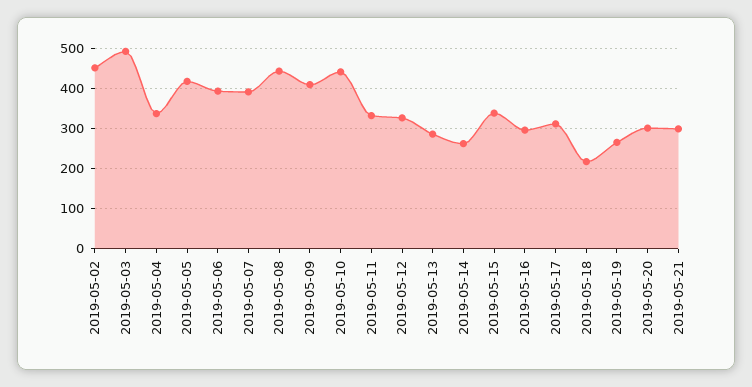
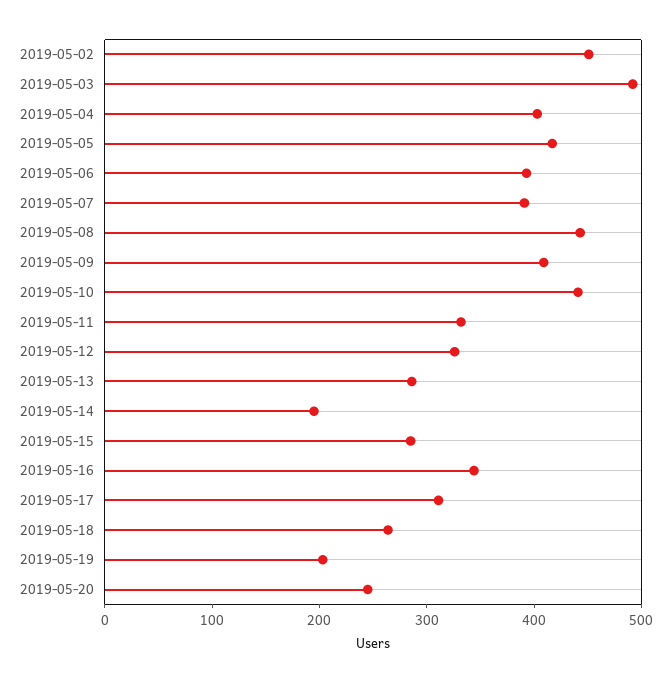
  {
    "2019-05-02": 460,
    "2019-05-03": 500,
-   "2019-05-04": 340,
+   "2019-05-04": 400,
    "2019-05-05": 420,
    "2019-05-06": 400,
    "2019-05-07": 400,
    "2019-05-08": 440,
    "2019-05-09": 400,
    "2019-05-10": 440,
    "2019-05-11": 340,
    "2019-05-12": 320,
    "2019-05-13": 280,
-   "2019-05-14": 260,
+   "2019-05-14": 200,
-   "2019-05-15": 340,
+   "2019-05-15": 280,
-   "2019-05-16": 300,
+   "2019-05-16": 340,
    "2019-05-17": 320,
-   "2019-05-18": 220,
+   "2019-05-18": 260,
-   "2019-05-19": 260,
+   "2019-05-19": 200,
-   "2019-05-20": 300,
+   "2019-05-20": 240
-   "2019-05-21": 300
  }

